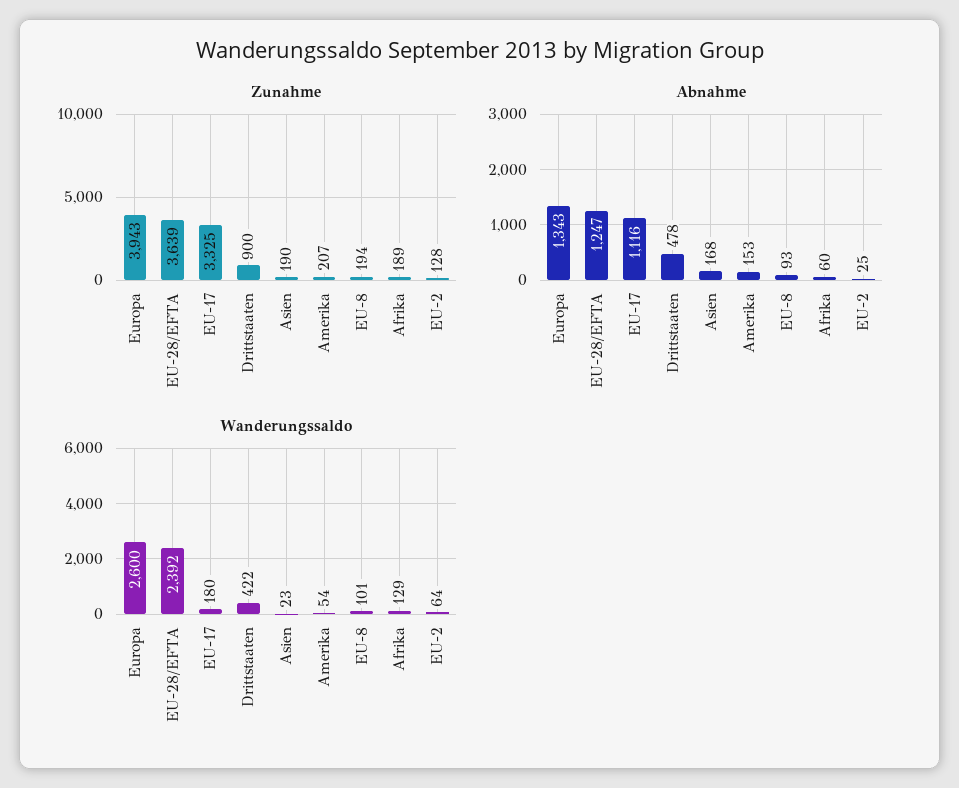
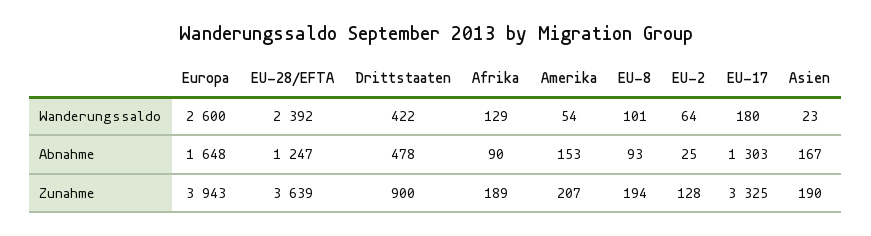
  {
    "Zunahme": {
      "Europa": 3943,
      "EU-28/EFTA": 3639,
      "EU-17": 3325,
      "Drittstaaten": 900,
      "Asien": 190,
      "Amerika": 207,
      "EU-8": 194,
      "Afrika": 189,
      "EU-2": 128
    },
    "Abnahme": {
-     "Europa": 1343,
+     "Europa": 1648,
      "EU-28/EFTA": 1247,
-     "EU-17": 1116,
+     "EU-17": 1303,
      "Drittstaaten": 478,
-     "Asien": 168,
+     "Asien": 167,
      "Amerika": 153,
      "EU-8": 93,
-     "Afrika": 60,
+     "Afrika": 90,
      "EU-2": 25
    },
    "Wanderungssaldo": {
      "Europa": 2600,
      "EU-28/EFTA": 2392,
      "EU-17": 180,
      "Drittstaaten": 422,
      "Asien": 23,
      "Amerika": 54,
      "EU-8": 101,
      "Afrika": 129,
      "EU-2": 64
    }
  }

